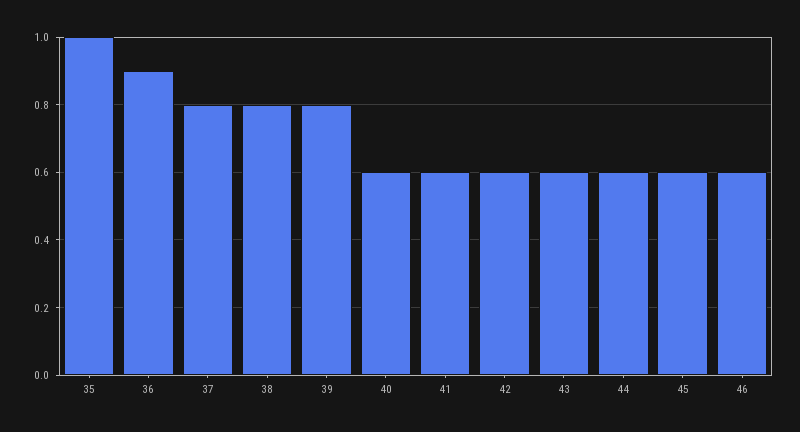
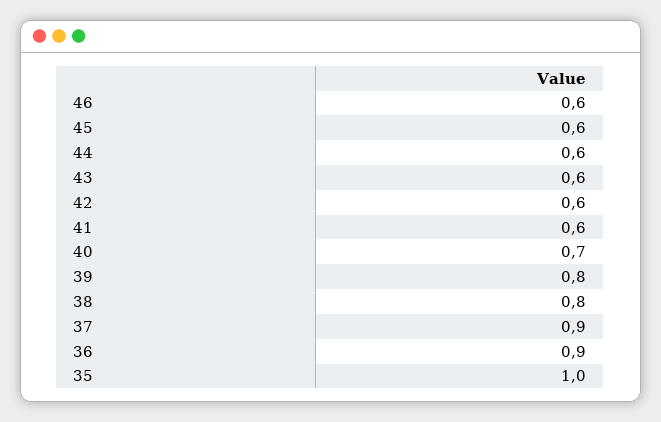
  {
    "35": 1,
    "36": 0.9,
-   "37": 0.8,
+   "37": 0.9,
    "38": 0.8,
    "39": 0.8,
-   "40": 0.6,
+   "40": 0.7,
    "41": 0.6,
    "42": 0.6,
    "43": 0.6,
    "44": 0.6,
    "45": 0.6,
    "46": 0.6
  }

